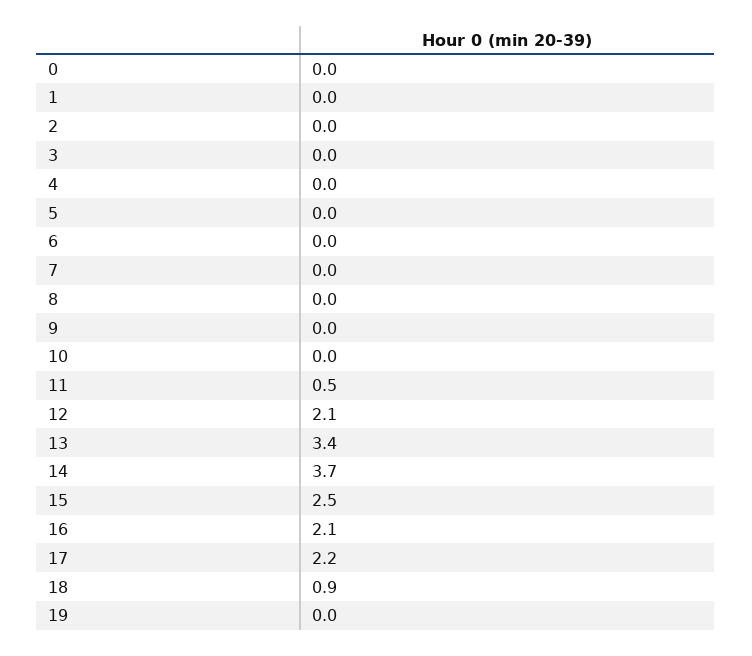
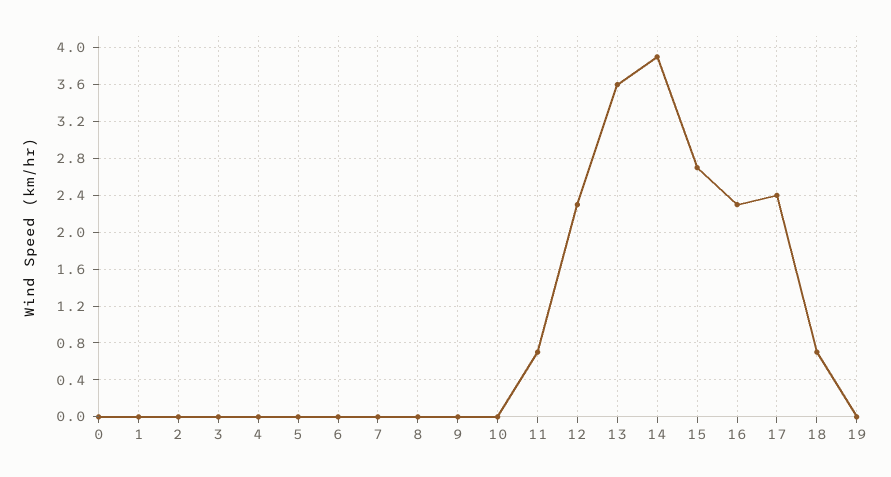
  {
    "0": 0,
    "1": 0,
    "2": 0,
    "3": 0,
    "4": 0,
    "5": 0,
    "6": 0,
    "7": 0,
    "8": 0,
    "9": 0,
    "10": 0,
-   "11": 0.5,
+   "11": 0.7,
-   "12": 2.1,
+   "12": 2.3,
-   "13": 3.4,
+   "13": 3.6,
-   "14": 3.7,
+   "14": 3.9,
-   "15": 2.5,
+   "15": 2.7,
-   "16": 2.1,
+   "16": 2.3,
-   "17": 2.2,
+   "17": 2.4,
-   "18": 0.9,
+   "18": 0.7,
    "19": 0
  }

